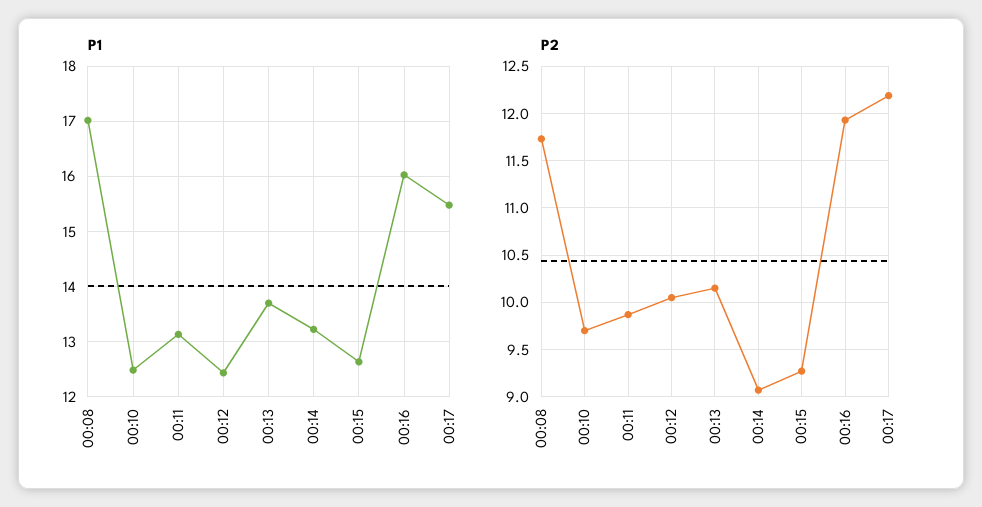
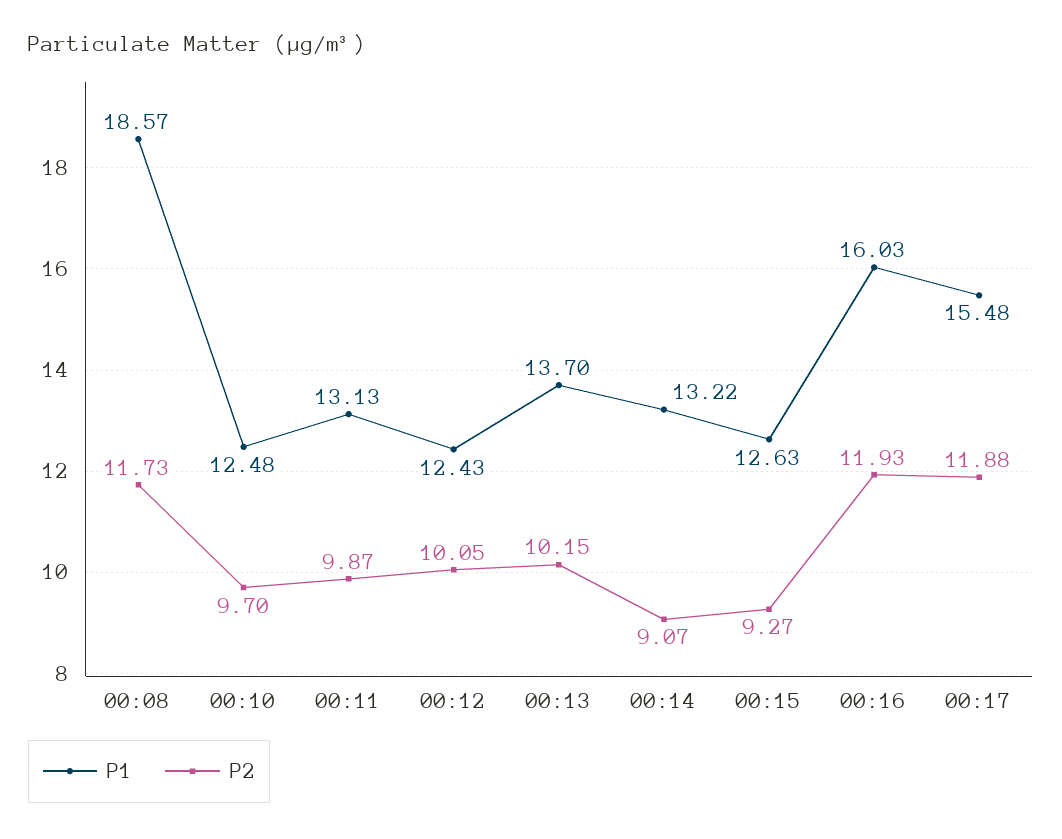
  {
    "P1": {
-     "00:08": 17,
+     "00:08": 18.57,
      "00:10": 12.48,
      "00:11": 13.13,
      "00:12": 12.43,
      "00:13": 13.7,
      "00:14": 13.22,
      "00:15": 12.63,
      "00:16": 16.03,
      "00:17": 15.48
    },
    "P2": {
      "00:08": 11.73,
      "00:10": 9.7,
      "00:11": 9.87,
      "00:12": 10.05,
      "00:13": 10.15,
      "00:14": 9.07,
      "00:15": 9.27,
      "00:16": 11.93,
-     "00:17": 12.2
+     "00:17": 11.88
    }
  }

